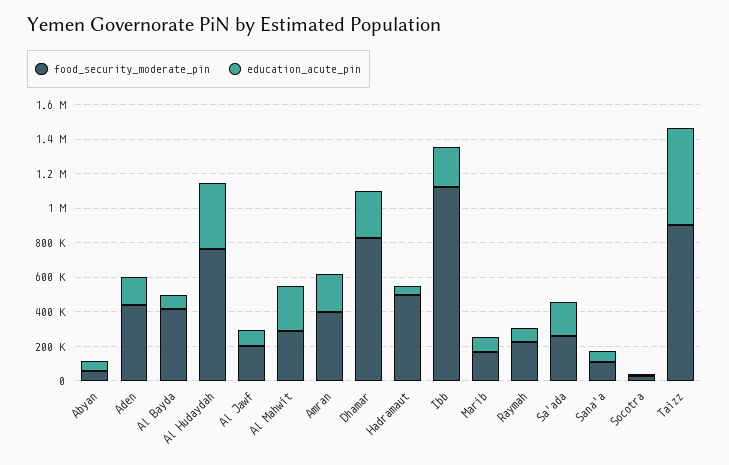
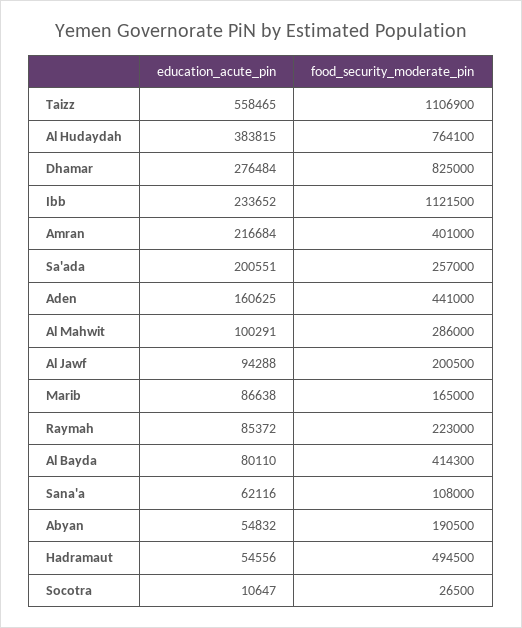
  {
    "food_security_moderate_pin": {
-     "Abyan": 50000,
+     "Abyan": 190500,
      "Aden": 441000,
      "Al Bayda": 414300,
      "Al Hudaydah": 764100,
      "Al Jawf": 200500,
      "Al Mahwit": 286000,
      "Amran": 401000,
      "Dhamar": 825000,
      "Hadramaut": 494500,
      "Ibb": 1121500,
      "Marib": 165000,
      "Raymah": 223000,
      "Sa'ada": 257000,
      "Sana'a": 108000,
      "Socotra": 26500,
-     "Taizz": 900000
+     "Taizz": 1106900
    },
    "education_acute_pin": {
      "Abyan": 54832,
      "Aden": 160625,
      "Al Bayda": 80110,
      "Al Hudaydah": 383815,
      "Al Jawf": 94288,
-     "Al Mahwit": 250000,
+     "Al Mahwit": 100291,
      "Amran": 216684,
      "Dhamar": 276484,
      "Hadramaut": 54556,
      "Ibb": 233652,
      "Marib": 86638,
      "Raymah": 85372,
      "Sa'ada": 200551,
      "Sana'a": 62116,
      "Socotra": 10647,
      "Taizz": 558465
    }
  }

